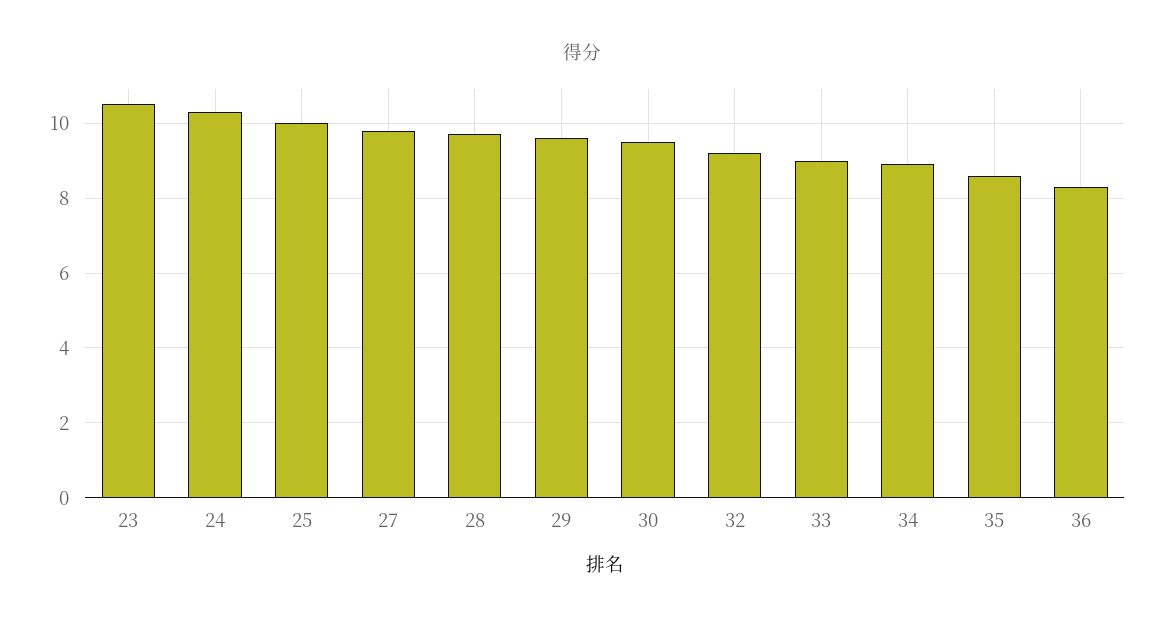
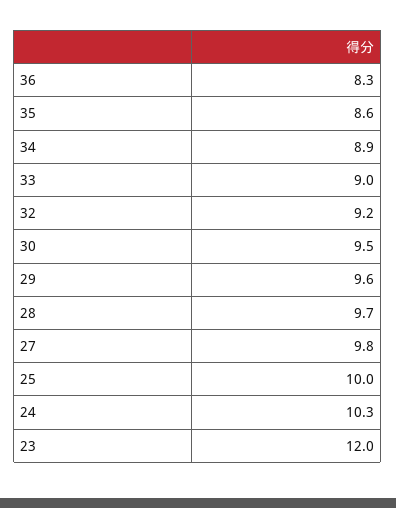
  {
-   "23": 10.5,
+   "23": 12,
    "24": 10.3,
    "25": 10,
    "27": 9.8,
    "28": 9.7,
    "29": 9.6,
    "30": 9.5,
    "32": 9.2,
    "33": 9,
    "34": 8.9,
    "35": 8.6,
    "36": 8.3
  }

